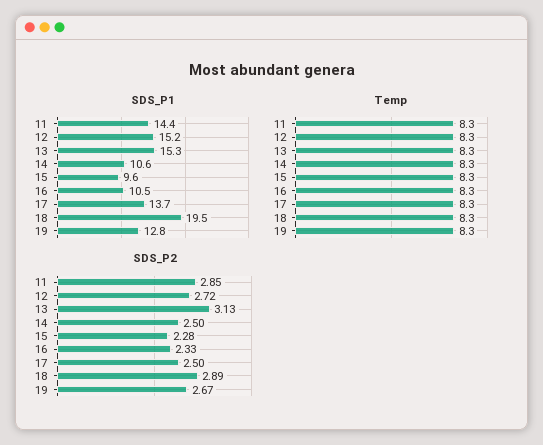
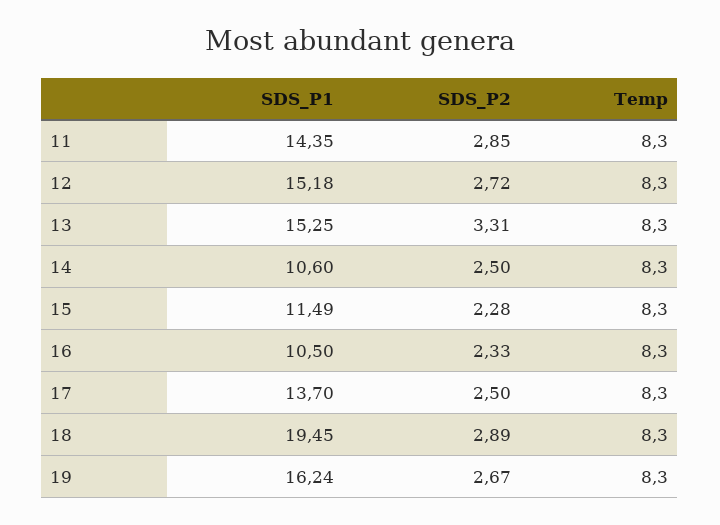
  {
    "SDS_P1": {
      "11": 14.35,
      "12": 15.18,
      "13": 15.25,
      "14": 10.6,
-     "15": 9.6,
+     "15": 11.49,
      "16": 10.5,
      "17": 13.7,
      "18": 19.45,
-     "19": 12.8
+     "19": 16.24
    },
    "Temp": {
      "11": 8.3,
      "12": 8.3,
      "13": 8.3,
      "14": 8.3,
      "15": 8.3,
      "16": 8.3,
      "17": 8.3,
      "18": 8.3,
      "19": 8.3
    },
    "SDS_P2": {
      "11": 2.85,
      "12": 2.72,
-     "13": 3.13,
+     "13": 3.31,
      "14": 2.5,
      "15": 2.28,
      "16": 2.33,
      "17": 2.5,
      "18": 2.89,
      "19": 2.67
    }
  }

